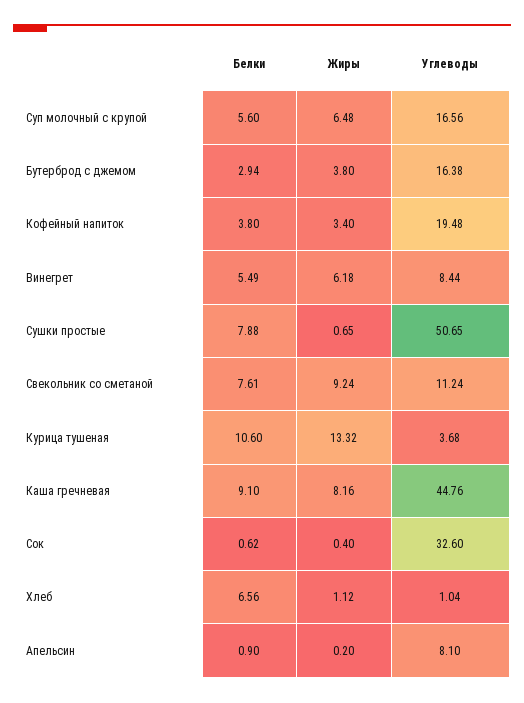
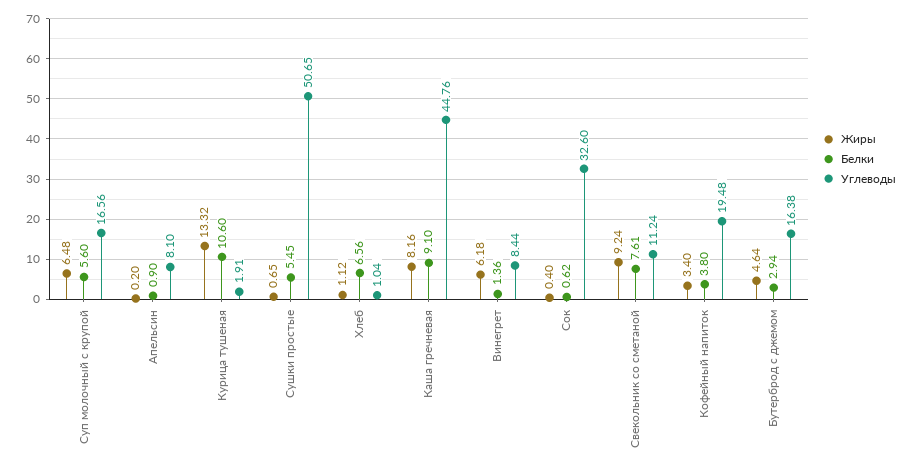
  {
    "Белки": {
      "Суп молочный с крупой": 5.6,
      "Бутерброд с джемом": 2.94,
      "Кофейный напиток": 3.8,
-     "Винегрет": 5.49,
+     "Винегрет": 1.36,
-     "Сушки простые": 7.88,
+     "Сушки простые": 5.45,
      "Свекольник со сметаной": 7.61,
      "Курица тушеная": 10.6,
      "Каша гречневая": 9.1,
      "Сок": 0.62,
      "Хлеб": 6.56,
      "Апельсин": 0.9
    },
    "Жиры": {
      "Суп молочный с крупой": 6.48,
-     "Бутерброд с джемом": 3.8,
+     "Бутерброд с джемом": 4.64,
      "Кофейный напиток": 3.4,
      "Винегрет": 6.18,
      "Сушки простые": 0.65,
      "Свекольник со сметаной": 9.24,
      "Курица тушеная": 13.32,
      "Каша гречневая": 8.16,
      "Сок": 0.4,
      "Хлеб": 1.12,
      "Апельсин": 0.2
    },
    "Углеводы": {
      "Суп молочный с крупой": 16.56,
      "Бутерброд с джемом": 16.38,
      "Кофейный напиток": 19.48,
      "Винегрет": 8.44,
      "Сушки простые": 50.65,
      "Свекольник со сметаной": 11.24,
-     "Курица тушеная": 3.68,
+     "Курица тушеная": 1.91,
      "Каша гречневая": 44.76,
      "Сок": 32.6,
      "Хлеб": 1.04,
      "Апельсин": 8.1
    }
  }

